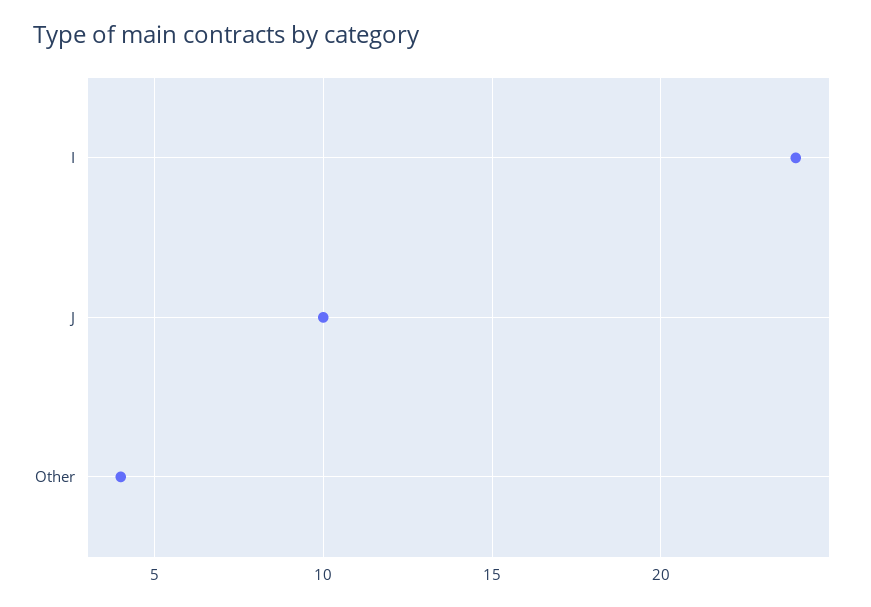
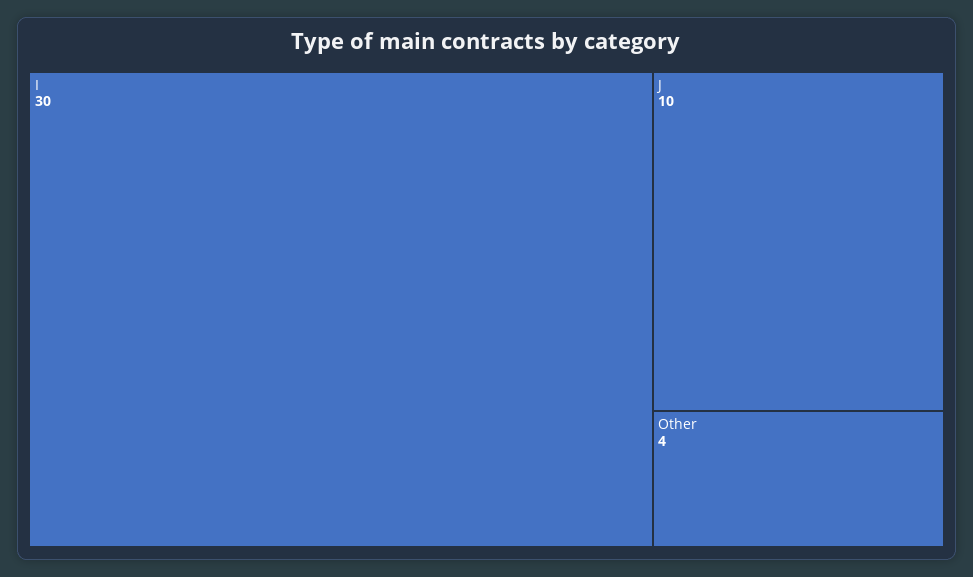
  {
-   "I": 24,
+   "I": 30,
    "J": 10,
    "Other": 4
  }

